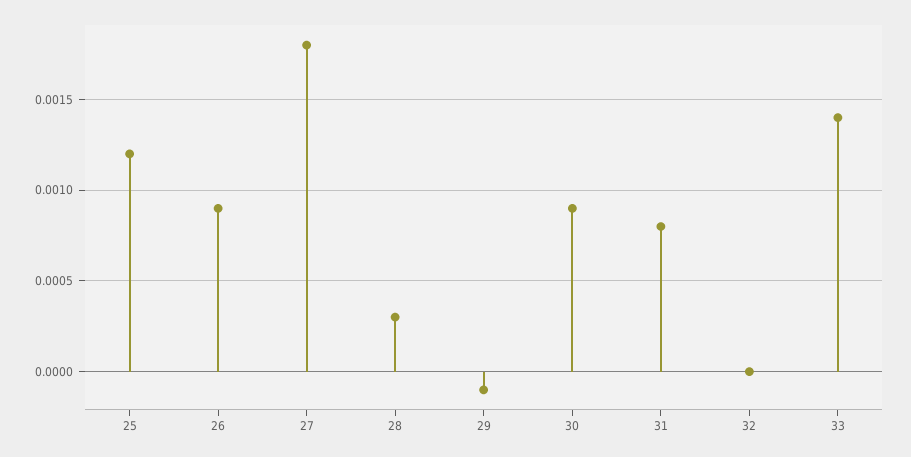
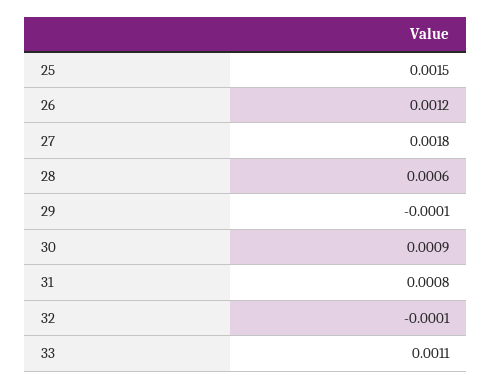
  {
-   "25": 0.0012,
+   "25": 0.0015,
-   "26": 0.0009,
+   "26": 0.0012,
    "27": 0.0018,
-   "28": 0.0003,
+   "28": 0.0006,
    "29": -0.0001,
    "30": 0.0009,
    "31": 0.0008,
-   "32": 0,
+   "32": -0.0001,
-   "33": 0.0014
+   "33": 0.0011
  }

